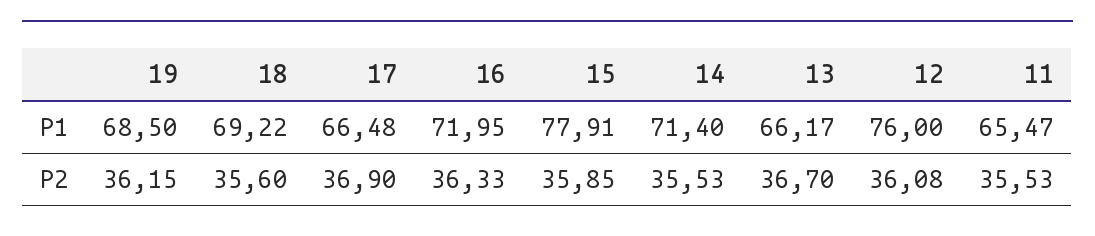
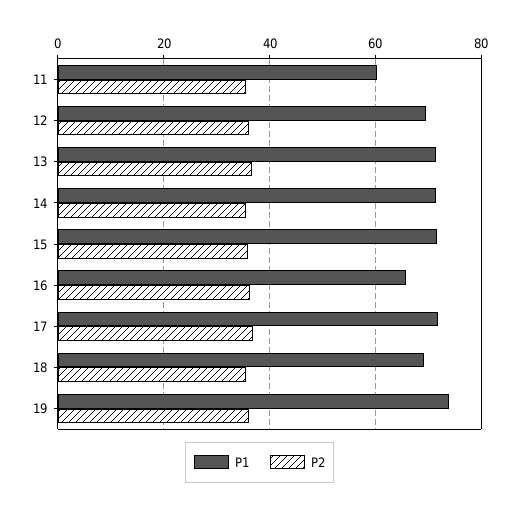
  {
    "P1": {
-     "19": 68.5,
+     "19": 74,
      "18": 69.22,
-     "17": 66.48,
+     "17": 72,
-     "16": 71.95,
+     "16": 66,
-     "15": 77.91,
+     "15": 72,
      "14": 71.4,
-     "13": 66.17,
+     "13": 72,
-     "12": 76,
+     "12": 70,
-     "11": 65.47
+     "11": 60
    },
    "P2": {
      "19": 36.15,
      "18": 35.6,
      "17": 36.9,
      "16": 36.33,
      "15": 35.85,
      "14": 35.53,
      "13": 36.7,
      "12": 36.08,
      "11": 35.53
    }
  }

